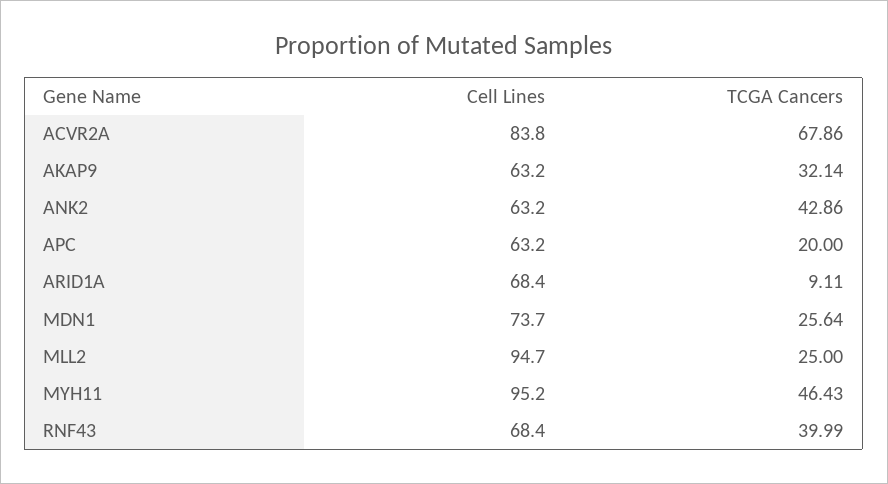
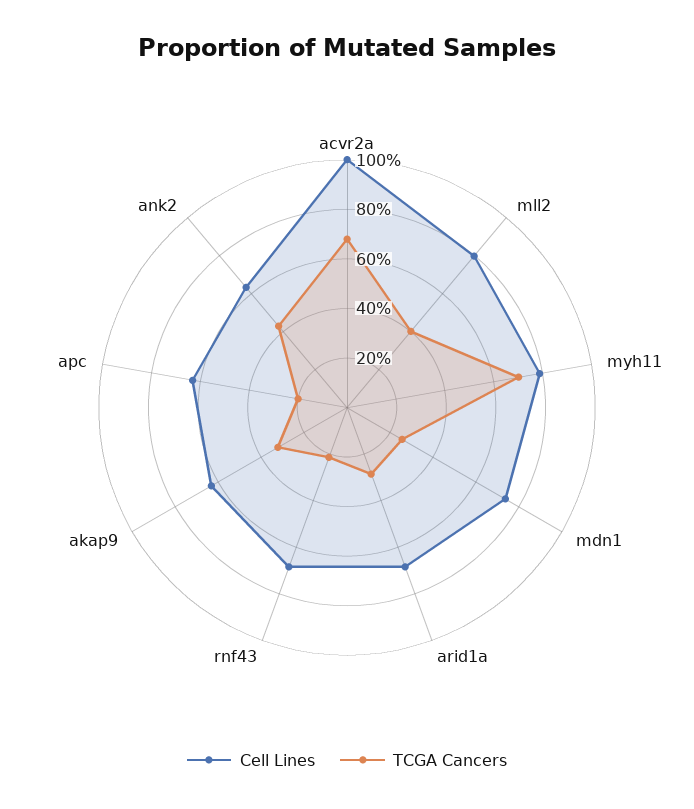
  {
    "Cell Lines": {
-     "ACVR2A": 83.8,
+     "ACVR2A": 100,
      "AKAP9": 63.2,
      "ANK2": 63.2,
      "APC": 63.2,
      "ARID1A": 68.4,
      "MDN1": 73.7,
-     "MLL2": 94.7,
+     "MLL2": 80,
-     "MYH11": 95.2,
+     "MYH11": 80,
      "RNF43": 68.4
    },
    "TCGA Cancers": {
      "ACVR2A": 67.86,
      "AKAP9": 32.14,
      "ANK2": 42.86,
      "APC": 20,
-     "ARID1A": 9.11,
+     "ARID1A": 30,
      "MDN1": 25.64,
-     "MLL2": 25,
+     "MLL2": 40,
-     "MYH11": 46.43,
+     "MYH11": 70,
-     "RNF43": 39.99
+     "RNF43": 20
    }
  }

